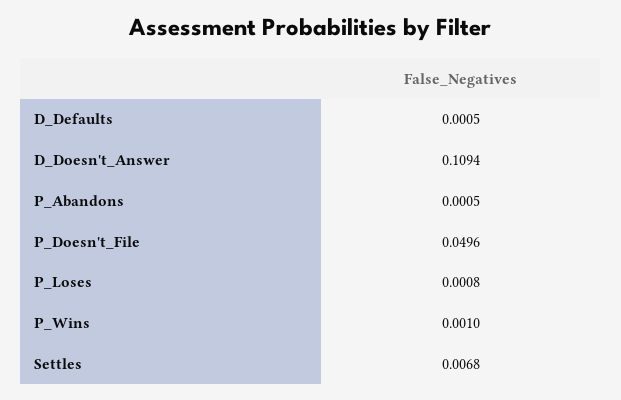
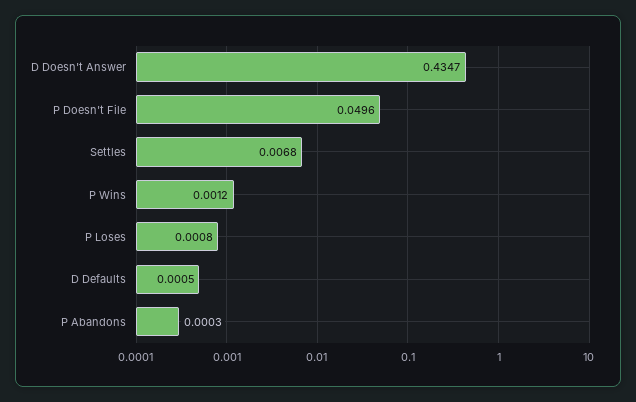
  {
    "D_Defaults": 0.0005,
-   "D_Doesn't_Answer": 0.1094,
+   "D_Doesn't_Answer": 0.4347,
-   "P_Abandons": 0.0005,
+   "P_Abandons": 0.0003,
    "P_Doesn't_File": 0.0496,
    "P_Loses": 0.0008,
-   "P_Wins": 0.001,
+   "P_Wins": 0.0012,
    "Settles": 0.0068
  }

